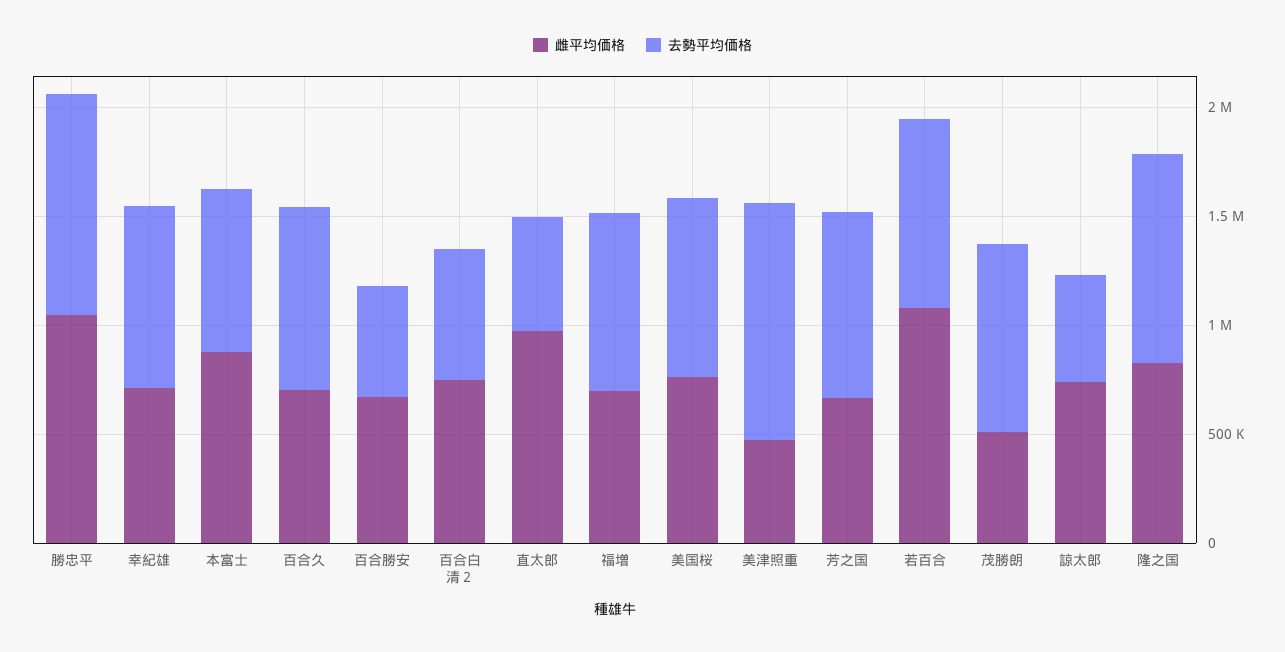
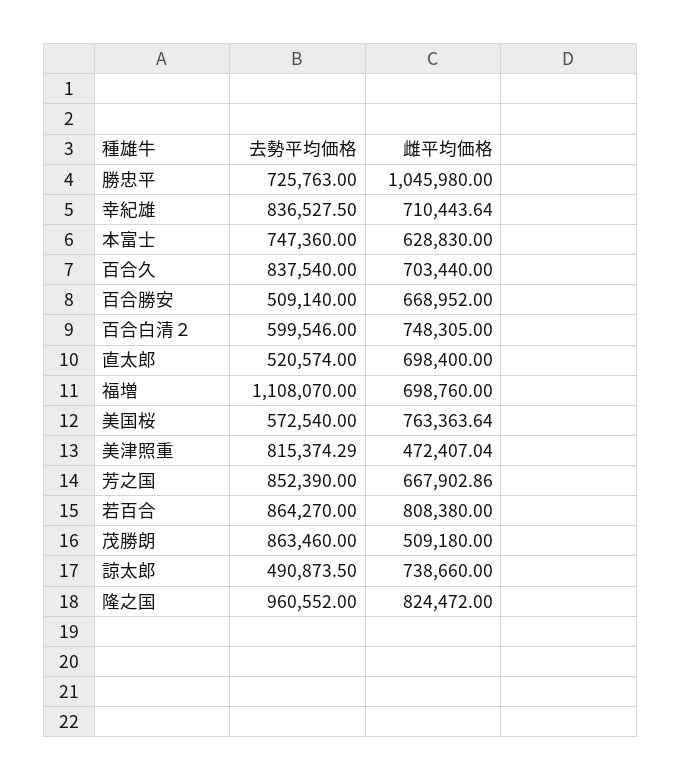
  {
    "雌平均価格": {
      "勝忠平": 1045980,
      "幸紀雄": 710443.64,
-     "本富士": 900000,
+     "本富士": 628830,
      "百合久": 703440,
      "百合勝安": 668952,
      "百合白清２": 748305,
-     "直太郎": 1000000,
+     "直太郎": 698400,
      "福増": 698760,
      "美国桜": 763363.64,
      "美津照重": 472407.04,
      "芳之国": 667902.86,
-     "若百合": 1100000,
+     "若百合": 808380,
      "茂勝朗": 509180,
      "諒太郎": 738660,
      "隆之国": 824472
    },
    "去勢平均価格": {
-     "勝忠平": 1000000,
+     "勝忠平": 725763,
      "幸紀雄": 836527.5,
      "本富士": 747360,
      "百合久": 837540,
      "百合勝安": 509140,
      "百合白清２": 599546,
      "直太郎": 520574,
-     "福増": 800000,
+     "福増": 1108070,
-     "美国桜": 800000,
+     "美国桜": 572540,
-     "美津照重": 1100000,
+     "美津照重": 815374.29,
      "芳之国": 852390,
      "若百合": 864270,
      "茂勝朗": 863460,
      "諒太郎": 490873.5,
      "隆之国": 960552
    }
  }

